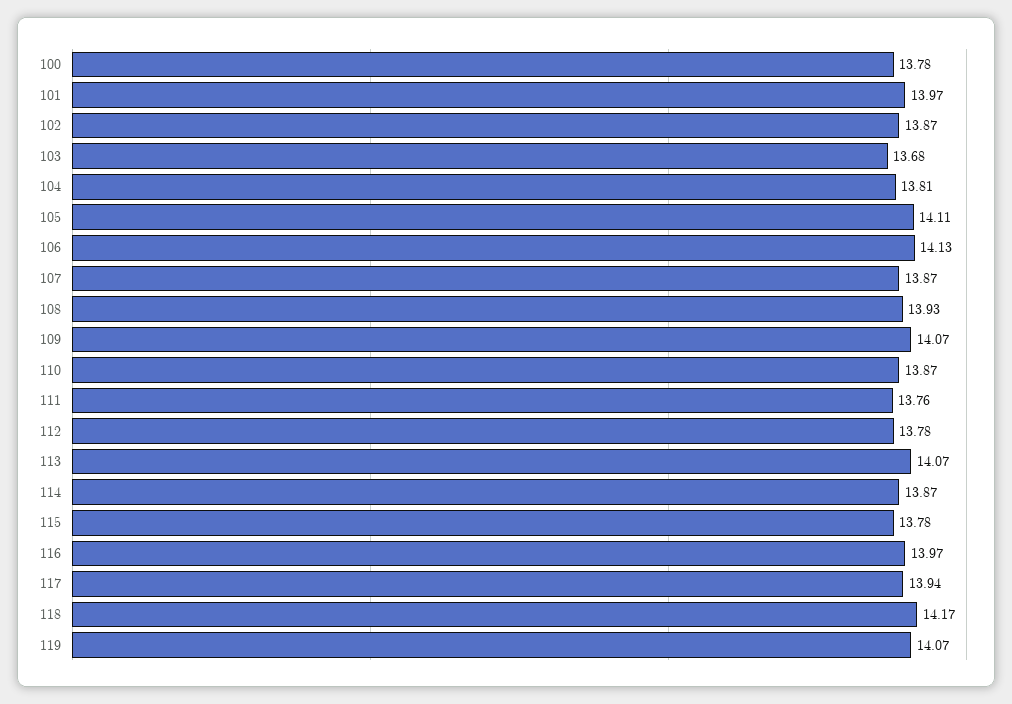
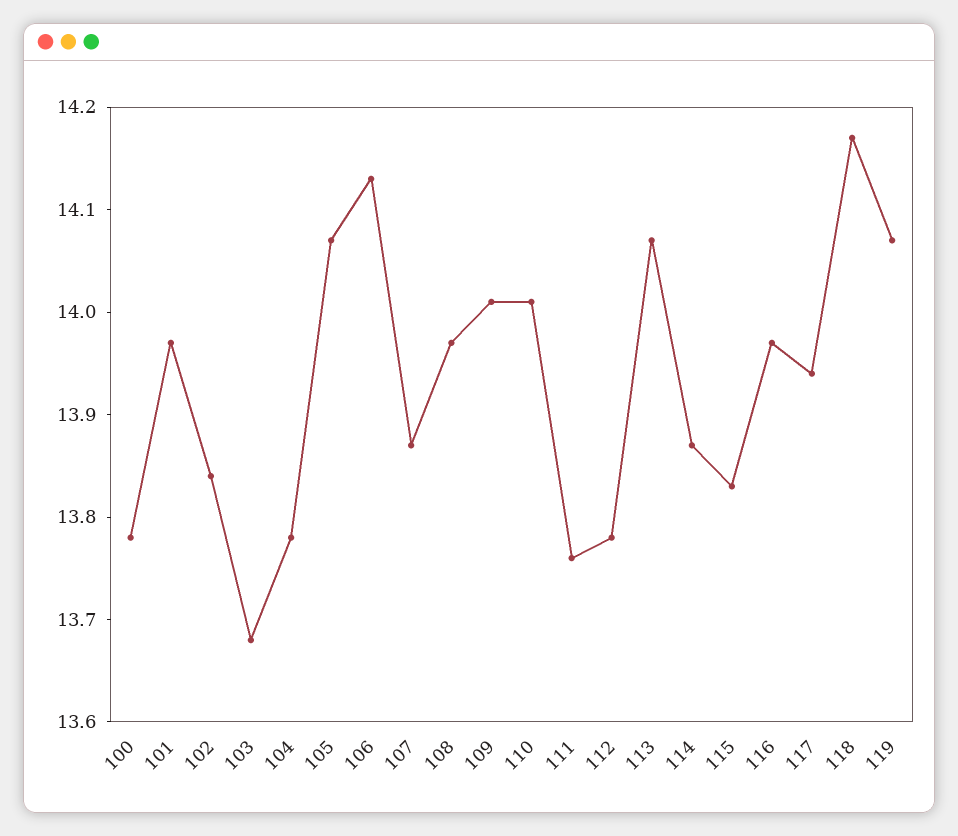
  {
    "100": 13.78,
    "101": 13.97,
-   "102": 13.87,
+   "102": 13.84,
    "103": 13.68,
-   "104": 13.81,
+   "104": 13.78,
-   "105": 14.11,
+   "105": 14.07,
    "106": 14.13,
    "107": 13.87,
-   "108": 13.93,
+   "108": 13.97,
-   "109": 14.07,
+   "109": 14.01,
-   "110": 13.87,
+   "110": 14.01,
    "111": 13.76,
    "112": 13.78,
    "113": 14.07,
    "114": 13.87,
-   "115": 13.78,
+   "115": 13.83,
    "116": 13.97,
    "117": 13.94,
    "118": 14.17,
    "119": 14.07
  }

